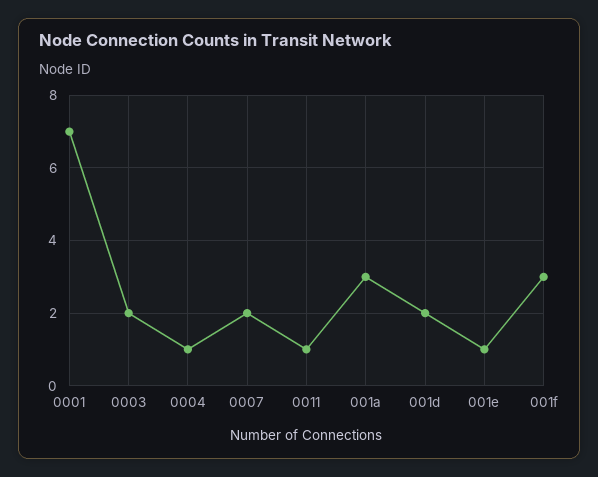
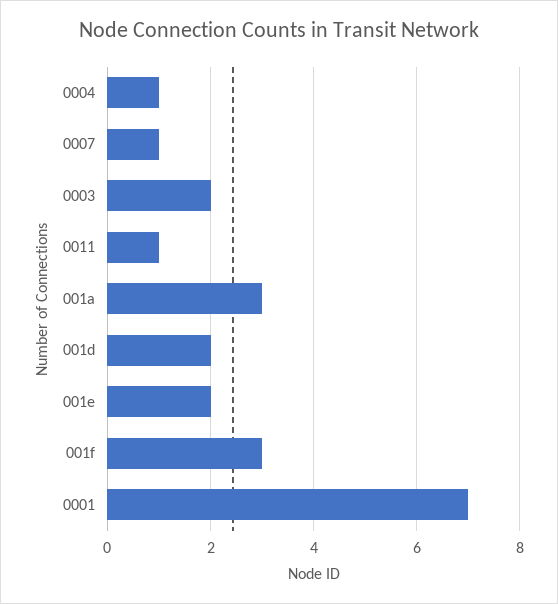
  {
    "0001": 7,
    "0003": 2,
    "0004": 1,
-   "0007": 2,
+   "0007": 1,
    "0011": 1,
    "001a": 3,
    "001d": 2,
-   "001e": 1,
+   "001e": 2,
    "001f": 3
  }

